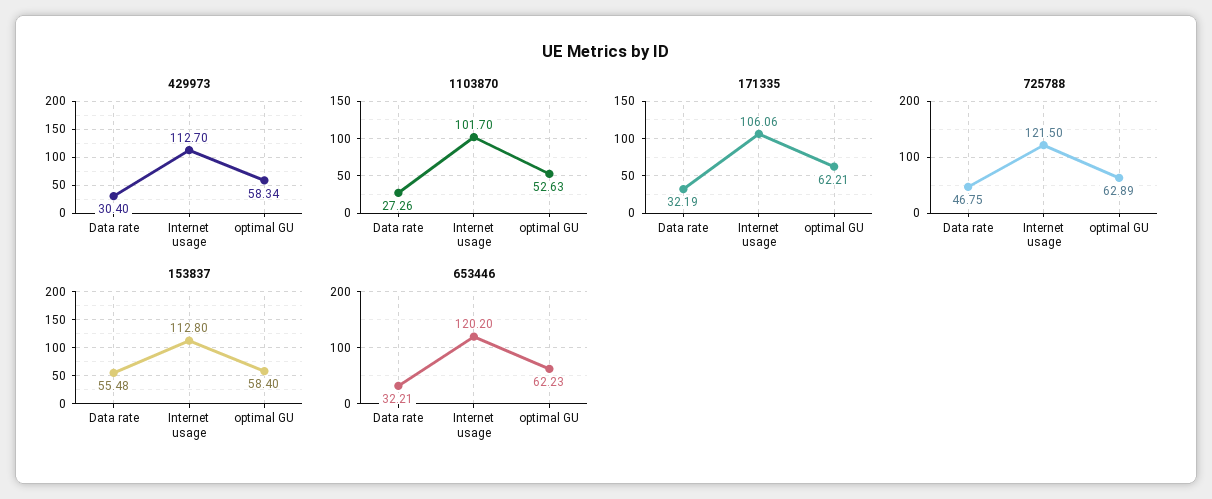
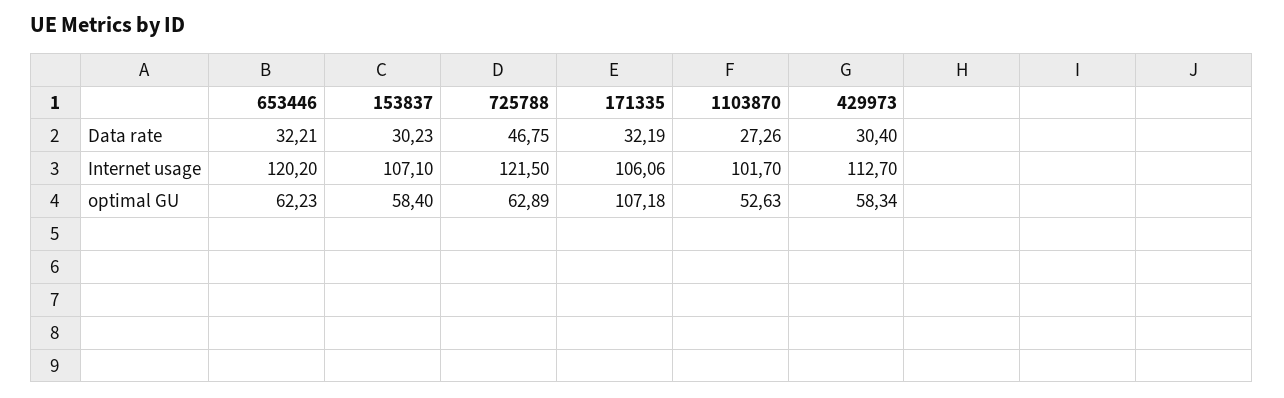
  {
    "429973": {
      "Data rate": 30.4,
      "Internet usage": 112.7,
      "optimal GU": 58.34
    },
    "1103870": {
      "Data rate": 27.26,
      "Internet usage": 101.7,
      "optimal GU": 52.63
    },
    "171335": {
      "Data rate": 32.19,
      "Internet usage": 106.06,
-     "optimal GU": 62.21
+     "optimal GU": 107.18
    },
    "725788": {
      "Data rate": 46.75,
      "Internet usage": 121.5,
      "optimal GU": 62.89
    },
    "153837": {
-     "Data rate": 55.48,
+     "Data rate": 30.23,
-     "Internet usage": 112.8,
+     "Internet usage": 107.1,
      "optimal GU": 58.4
    },
    "653446": {
      "Data rate": 32.21,
      "Internet usage": 120.2,
      "optimal GU": 62.23
    }
  }

